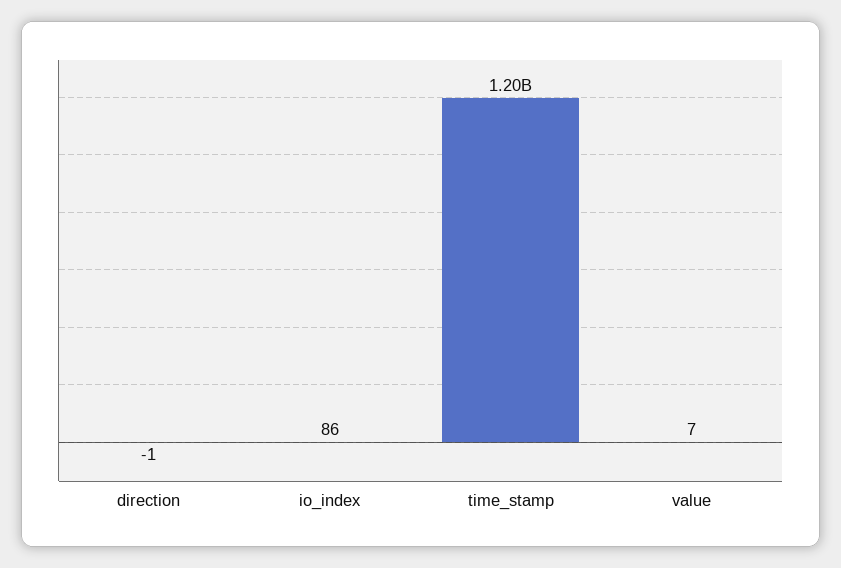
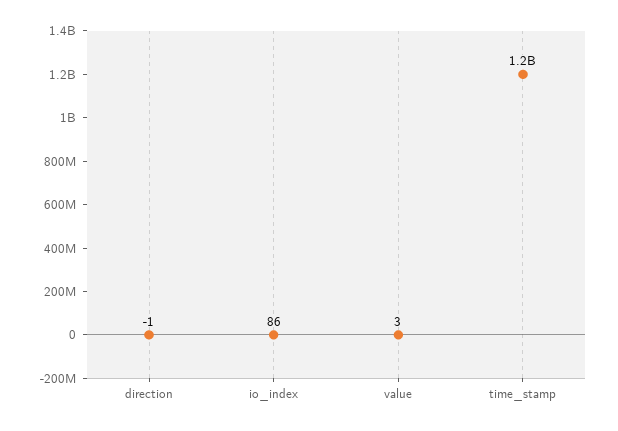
  {
    "direction": -1,
    "io_index": 86,
    "time_stamp": 1200000000,
-   "value": 7
+   "value": 3
  }

